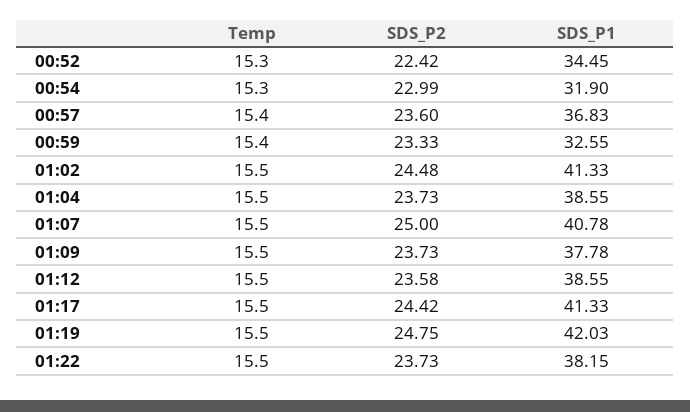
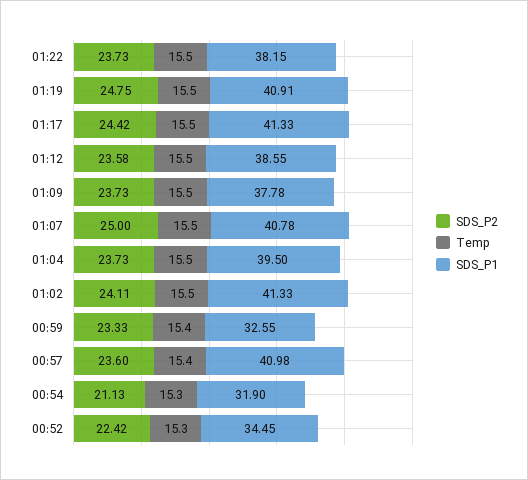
  {
    "Temp": {
      "00:52": 15.3,
      "00:54": 15.3,
      "00:57": 15.4,
      "00:59": 15.4,
      "01:02": 15.5,
      "01:04": 15.5,
      "01:07": 15.5,
      "01:09": 15.5,
      "01:12": 15.5,
      "01:17": 15.5,
      "01:19": 15.5,
      "01:22": 15.5
    },
    "SDS_P2": {
      "00:52": 22.42,
-     "00:54": 22.99,
+     "00:54": 21.13,
      "00:57": 23.6,
      "00:59": 23.33,
-     "01:02": 24.48,
+     "01:02": 24.11,
      "01:04": 23.73,
      "01:07": 25,
      "01:09": 23.73,
      "01:12": 23.58,
      "01:17": 24.42,
      "01:19": 24.75,
      "01:22": 23.73
    },
    "SDS_P1": {
      "00:52": 34.45,
      "00:54": 31.9,
-     "00:57": 36.83,
+     "00:57": 40.98,
      "00:59": 32.55,
      "01:02": 41.33,
-     "01:04": 38.55,
+     "01:04": 39.5,
      "01:07": 40.78,
      "01:09": 37.78,
      "01:12": 38.55,
      "01:17": 41.33,
-     "01:19": 42.03,
+     "01:19": 40.91,
      "01:22": 38.15
    }
  }

